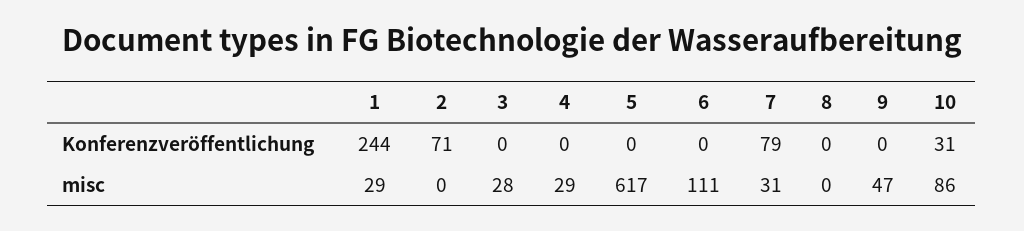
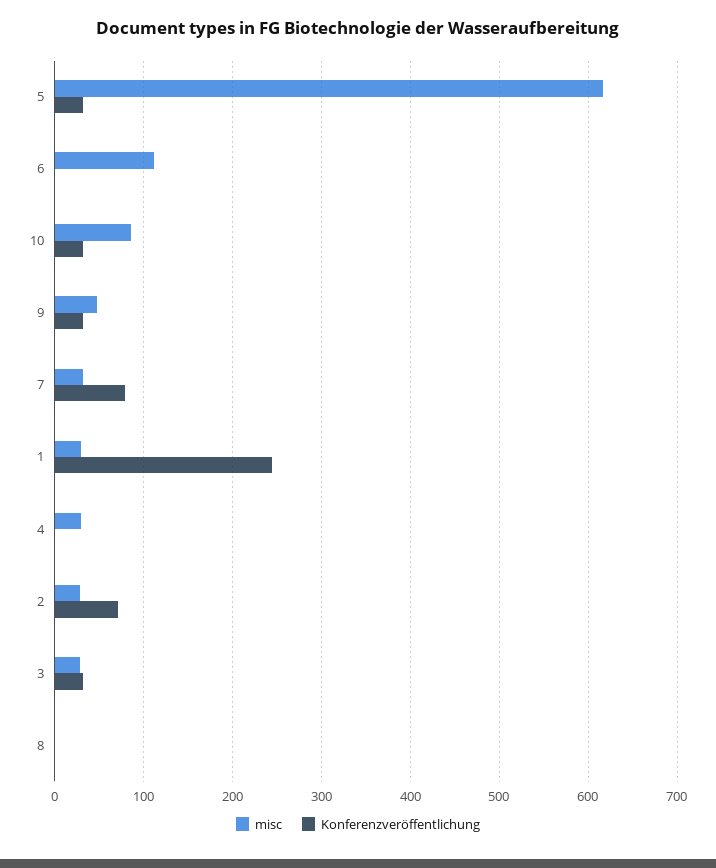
  {
    "Konferenzveröffentlichung": {
      "1": 244,
      "2": 71,
-     "3": 0,
+     "3": 30,
      "4": 0,
-     "5": 0,
+     "5": 30,
      "6": 0,
      "7": 79,
      "8": 0,
-     "9": 0,
+     "9": 30,
      "10": 31
    },
    "misc": {
      "1": 29,
-     "2": 0,
+     "2": 30,
      "3": 28,
      "4": 29,
      "5": 617,
      "6": 111,
      "7": 31,
      "8": 0,
      "9": 47,
      "10": 86
    }
  }

